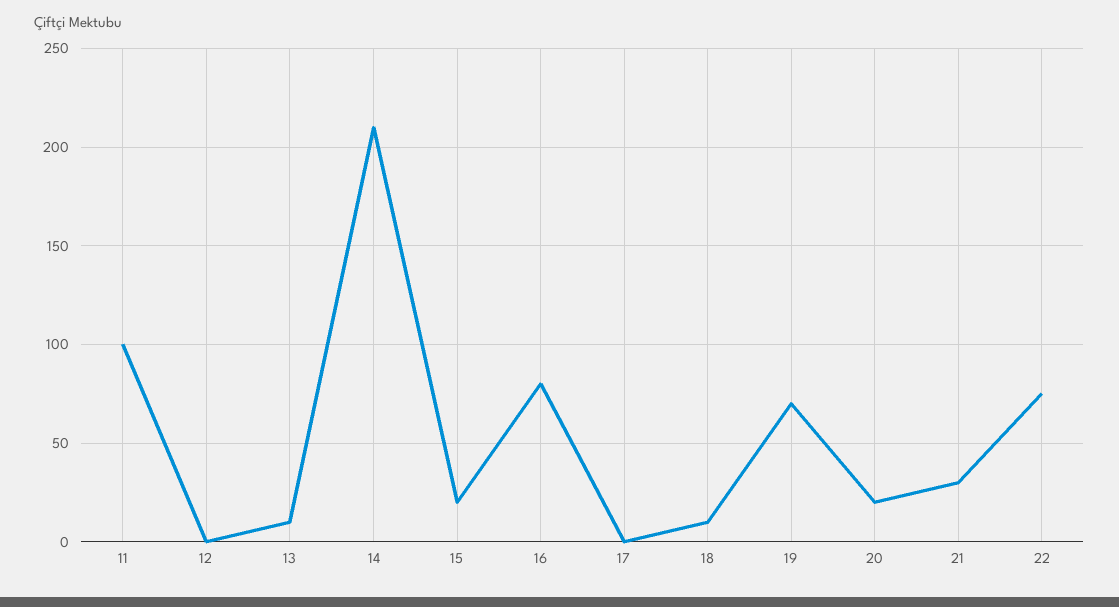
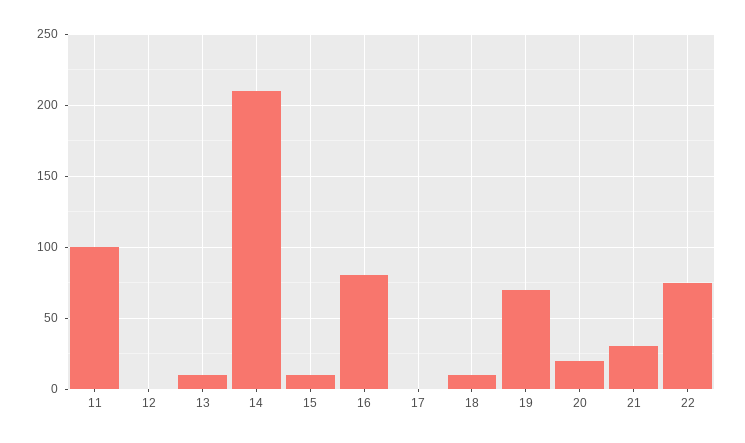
  {
    "11": 100,
    "12": 0,
    "13": 10,
    "14": 210,
-   "15": 20,
+   "15": 10,
    "16": 80,
    "17": 0,
    "18": 10,
    "19": 70,
    "20": 20,
    "21": 30,
    "22": 75
  }

